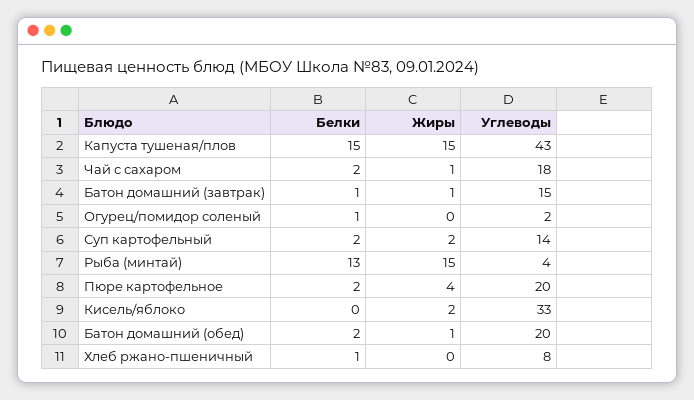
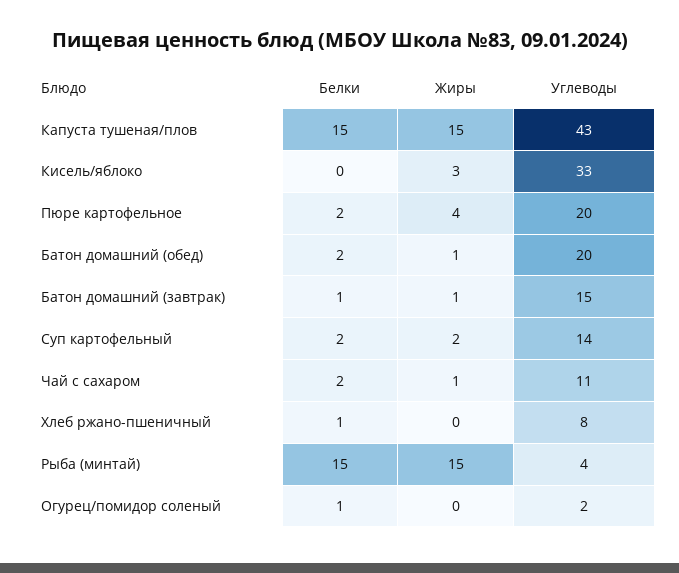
  {
    "Белки": {
      "Капуста тушеная/плов": 15,
      "Чай с сахаром": 2,
      "Батон домашний (завтрак)": 1,
      "Огурец/помидор соленый": 1,
      "Суп картофельный": 2,
-     "Рыба (минтай)": 13,
+     "Рыба (минтай)": 15,
      "Пюре картофельное": 2,
      "Кисель/яблоко": 0,
      "Батон домашний (обед)": 2,
      "Хлеб ржано-пшеничный": 1
    },
    "Жиры": {
      "Капуста тушеная/плов": 15,
      "Чай с сахаром": 1,
      "Батон домашний (завтрак)": 1,
      "Огурец/помидор соленый": 0,
      "Суп картофельный": 2,
      "Рыба (минтай)": 15,
      "Пюре картофельное": 4,
-     "Кисель/яблоко": 2,
+     "Кисель/яблоко": 3,
      "Батон домашний (обед)": 1,
      "Хлеб ржано-пшеничный": 0
    },
    "Углеводы": {
      "Капуста тушеная/плов": 43,
-     "Чай с сахаром": 18,
+     "Чай с сахаром": 11,
      "Батон домашний (завтрак)": 15,
      "Огурец/помидор соленый": 2,
      "Суп картофельный": 14,
      "Рыба (минтай)": 4,
      "Пюре картофельное": 20,
      "Кисель/яблоко": 33,
      "Батон домашний (обед)": 20,
      "Хлеб ржано-пшеничный": 8
    }
  }

